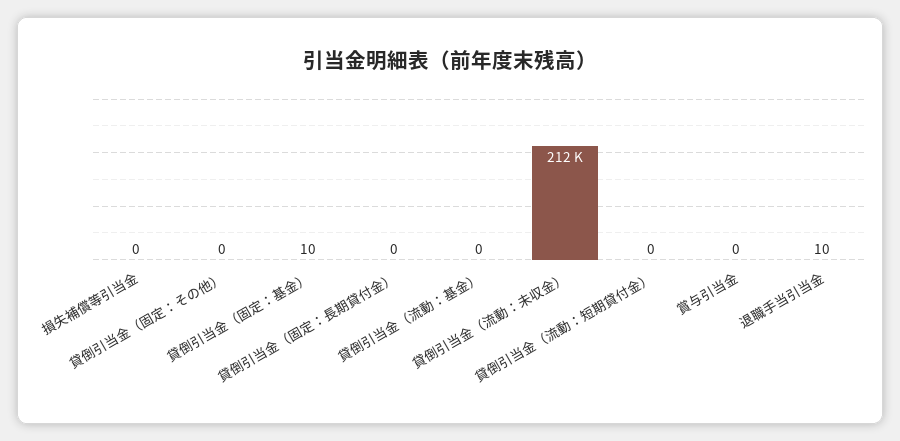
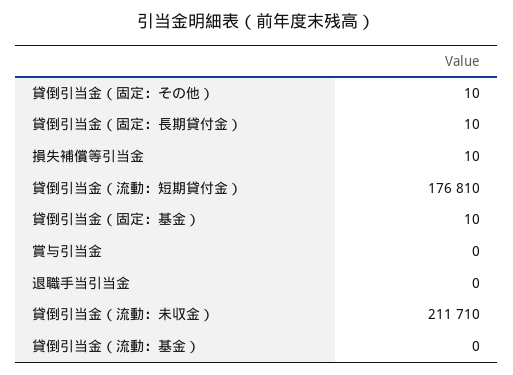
  {
-   "損失補償等引当金": 0,
+   "損失補償等引当金": 10,
-   "貸倒引当金（固定：その他）": 0,
+   "貸倒引当金（固定：その他）": 10,
    "貸倒引当金（固定：基金）": 10,
-   "貸倒引当金（固定：長期貸付金）": 0,
+   "貸倒引当金（固定：長期貸付金）": 10,
    "貸倒引当金（流動：基金）": 0,
    "貸倒引当金（流動：未収金）": 211710,
-   "貸倒引当金（流動：短期貸付金）": 0,
+   "貸倒引当金（流動：短期貸付金）": 176810,
    "賞与引当金": 0,
-   "退職手当引当金": 10
+   "退職手当引当金": 0
  }

